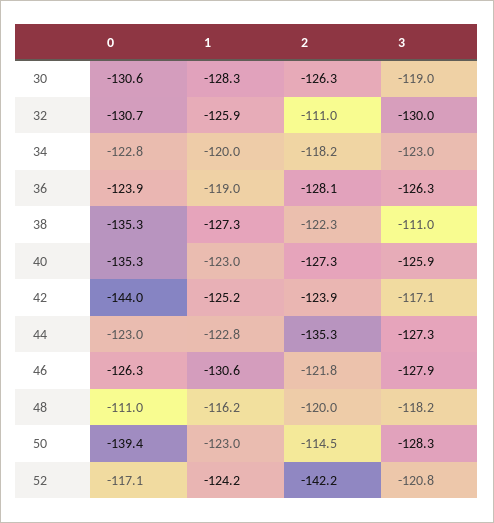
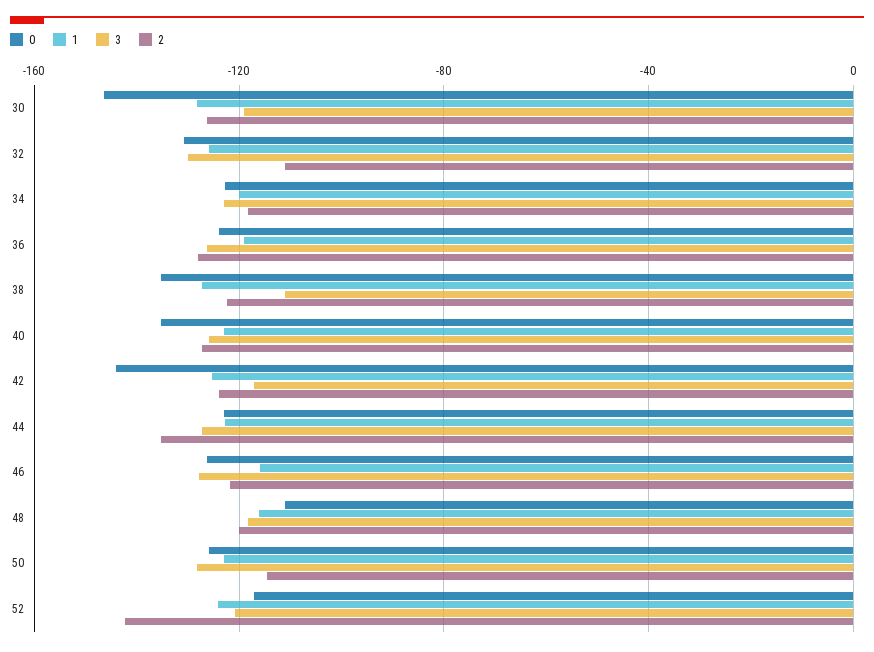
  {
    "0": {
-     "30": -130.6,
+     "30": -145,
      "32": -130.7,
      "34": -122.8,
      "36": -123.9,
      "38": -135.3,
      "40": -135.3,
      "42": -144,
      "44": -123,
      "46": -126.3,
      "48": -111,
-     "50": -139.4,
+     "50": -125,
      "52": -117.1
    },
    "1": {
      "30": -128.3,
      "32": -125.9,
      "34": -120,
      "36": -119,
      "38": -127.3,
      "40": -123,
      "42": -125.2,
      "44": -122.8,
-     "46": -130.6,
+     "46": -115,
      "48": -116.2,
      "50": -123,
      "52": -124.2
    },
    "2": {
      "30": -126.3,
      "32": -111,
      "34": -118.2,
      "36": -128.1,
      "38": -122.3,
      "40": -127.3,
      "42": -123.9,
      "44": -135.3,
      "46": -121.8,
      "48": -120,
      "50": -114.5,
      "52": -142.2
    },
    "3": {
      "30": -119,
      "32": -130,
      "34": -123,
      "36": -126.3,
      "38": -111,
      "40": -125.9,
      "42": -117.1,
      "44": -127.3,
      "46": -127.9,
      "48": -118.2,
      "50": -128.3,
      "52": -120.8
    }
  }

